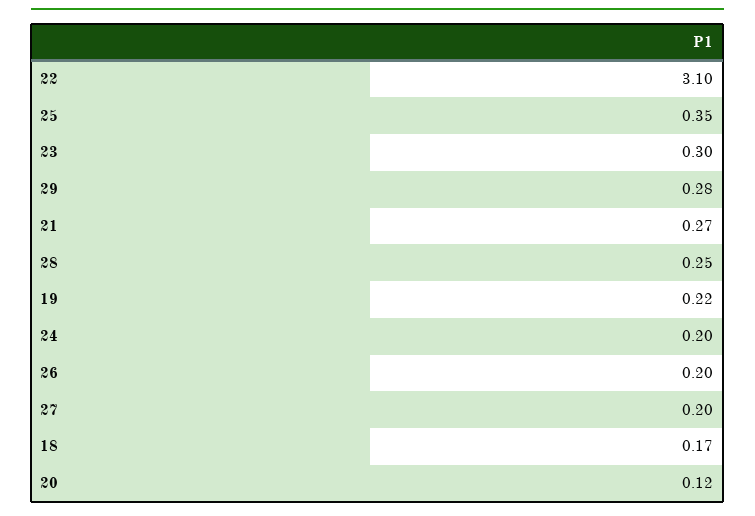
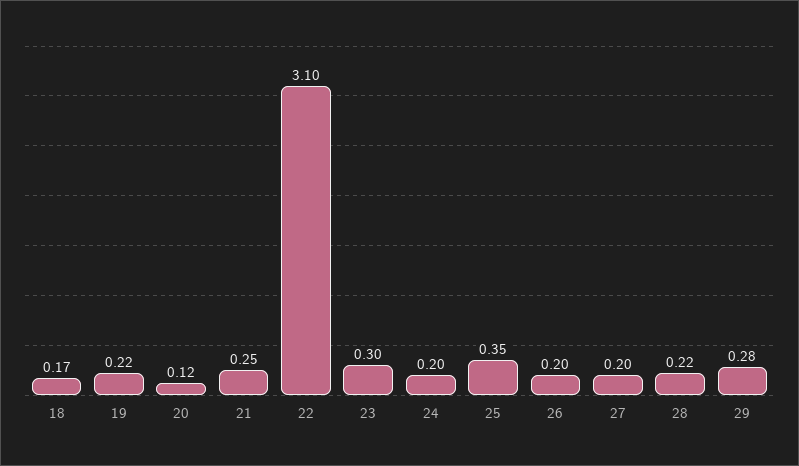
  {
    "22": 3.1,
    "25": 0.35,
    "23": 0.3,
    "29": 0.28,
-   "21": 0.27,
+   "21": 0.25,
-   "28": 0.25,
+   "28": 0.22,
    "19": 0.22,
    "24": 0.2,
    "26": 0.2,
    "27": 0.2,
    "18": 0.17,
    "20": 0.12
  }

